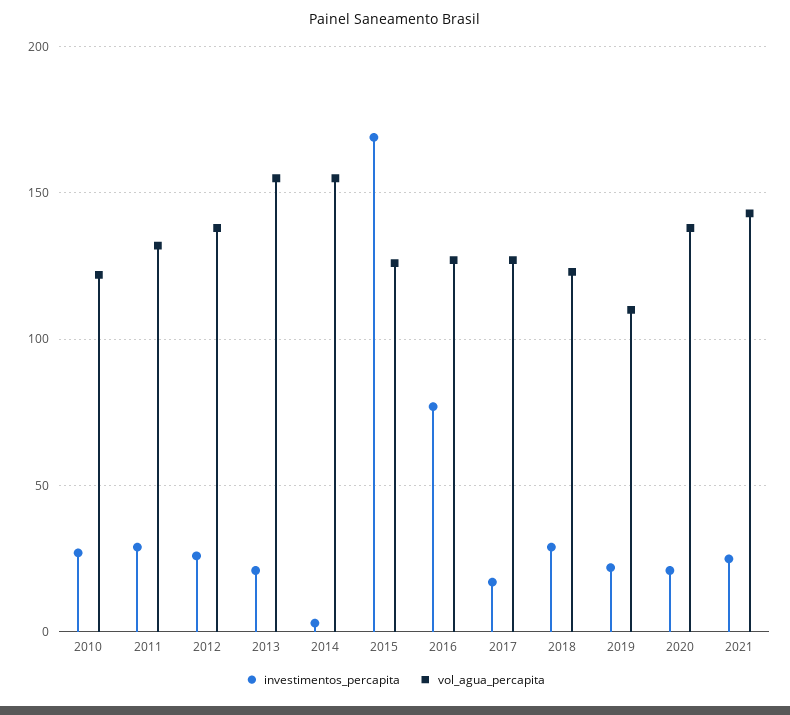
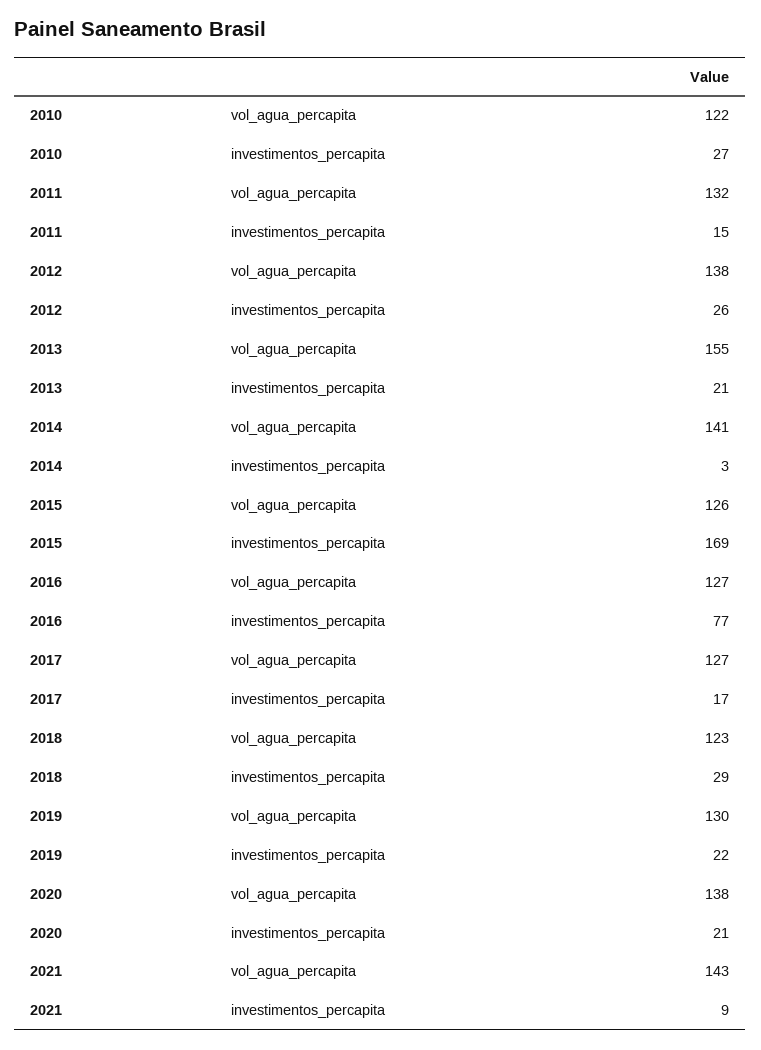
  {
    "investimentos_percapita": {
      "2010": 27,
-     "2011": 30,
+     "2011": 15,
      "2012": 26,
      "2013": 21,
      "2014": 3,
      "2015": 169,
      "2016": 77,
      "2017": 17,
      "2018": 29,
      "2019": 22,
      "2020": 21,
-     "2021": 25
+     "2021": 9
    },
    "vol_agua_percapita": {
      "2010": 122,
      "2011": 132,
      "2012": 138,
      "2013": 155,
-     "2014": 155,
+     "2014": 141,
      "2015": 126,
      "2016": 127,
      "2017": 127,
      "2018": 123,
-     "2019": 110,
+     "2019": 130,
      "2020": 138,
      "2021": 143
    }
  }

